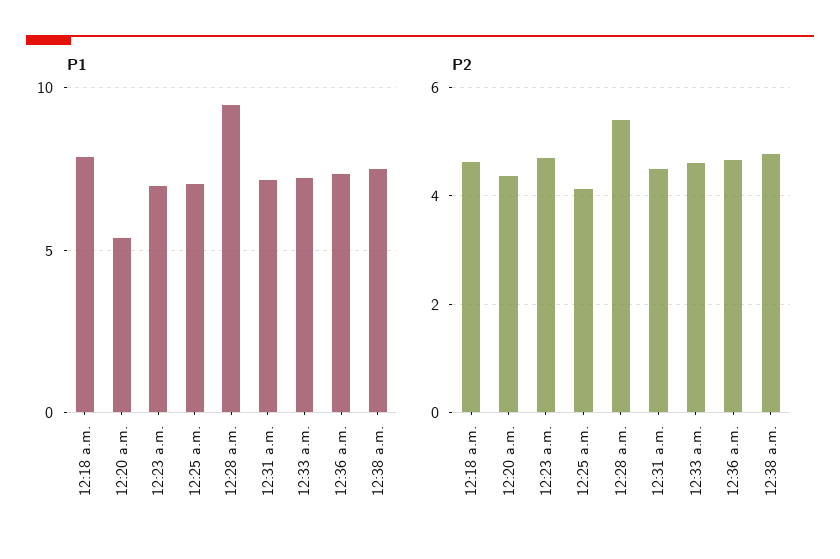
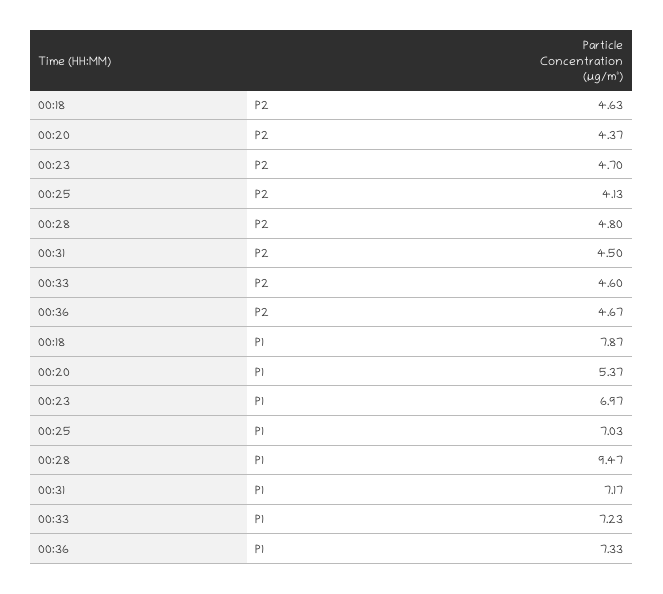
  {
    "P1": {
      "12:18 a.m.": 7.87,
      "12:20 a.m.": 5.37,
      "12:23 a.m.": 6.97,
      "12:25 a.m.": 7.03,
      "12:28 a.m.": 9.47,
      "12:31 a.m.": 7.17,
      "12:33 a.m.": 7.23,
-     "12:36 a.m.": 7.33,
+     "12:36 a.m.": 7.33
-     "12:38 a.m.": 7.5
    },
    "P2": {
      "12:18 a.m.": 4.63,
      "12:20 a.m.": 4.37,
      "12:23 a.m.": 4.7,
      "12:25 a.m.": 4.13,
-     "12:28 a.m.": 5.4,
+     "12:28 a.m.": 4.8,
      "12:31 a.m.": 4.5,
      "12:33 a.m.": 4.6,
-     "12:36 a.m.": 4.67,
+     "12:36 a.m.": 4.67
-     "12:38 a.m.": 4.8
    }
  }

